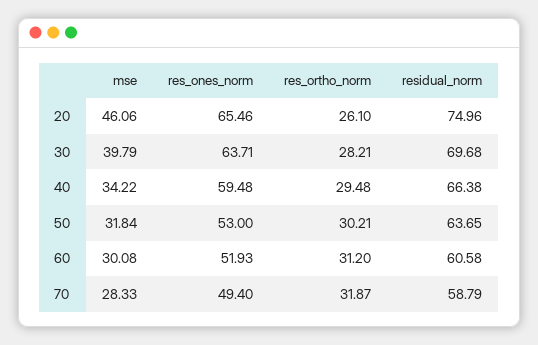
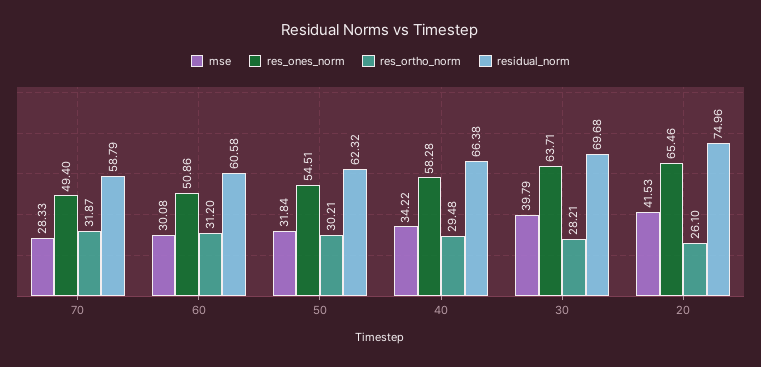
  {
    "mse": {
-     "20": 46.06,
+     "20": 41.53,
      "30": 39.79,
      "40": 34.22,
      "50": 31.84,
      "60": 30.08,
      "70": 28.33
    },
    "res_ones_norm": {
      "20": 65.46,
      "30": 63.71,
-     "40": 59.48,
+     "40": 58.28,
-     "50": 53,
+     "50": 54.51,
-     "60": 51.93,
+     "60": 50.86,
      "70": 49.4
    },
    "res_ortho_norm": {
      "20": 26.1,
      "30": 28.21,
      "40": 29.48,
      "50": 30.21,
      "60": 31.2,
      "70": 31.87
    },
    "residual_norm": {
      "20": 74.96,
      "30": 69.68,
      "40": 66.38,
-     "50": 63.65,
+     "50": 62.32,
      "60": 60.58,
      "70": 58.79
    }
  }

